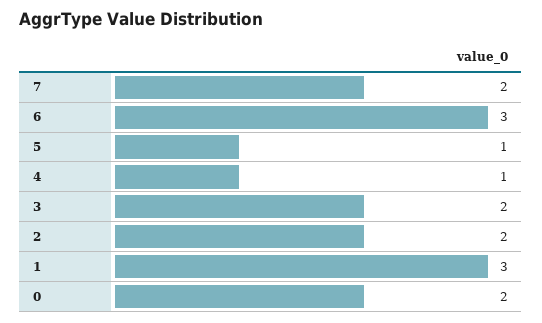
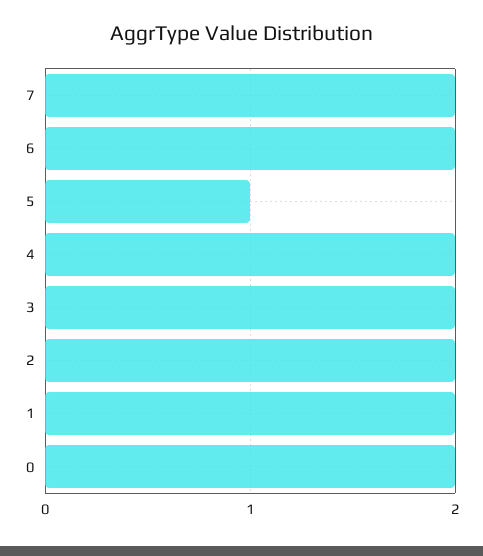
  {
    "7": 2,
-   "6": 3,
+   "6": 2,
    "5": 1,
-   "4": 1,
+   "4": 2,
    "3": 2,
    "2": 2,
-   "1": 3,
+   "1": 2,
    "0": 2
  }

